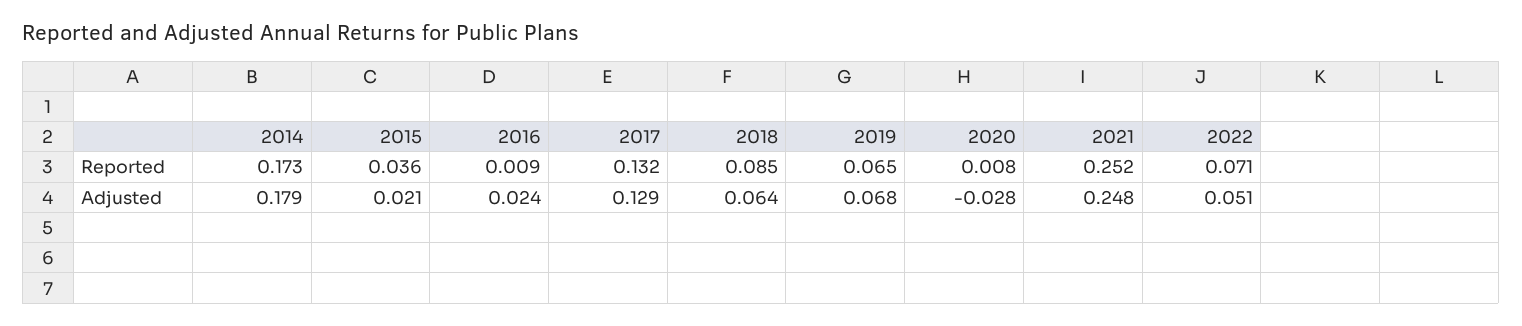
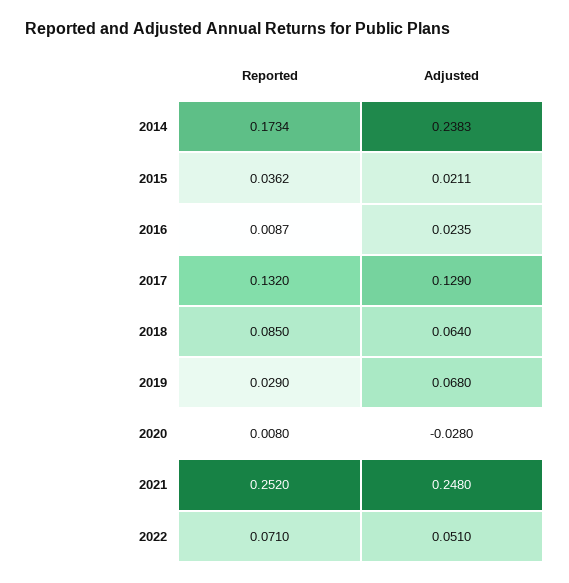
  {
    "2014": {
      "Reported": 0.1734,
-     "Adjusted": 0.179
+     "Adjusted": 0.2383
    },
    "2015": {
      "Reported": 0.0362,
      "Adjusted": 0.0211
    },
    "2016": {
      "Reported": 0.0087,
      "Adjusted": 0.0235
    },
    "2017": {
      "Reported": 0.132,
      "Adjusted": 0.129
    },
    "2018": {
      "Reported": 0.085,
      "Adjusted": 0.064
    },
    "2019": {
-     "Reported": 0.065,
+     "Reported": 0.029,
      "Adjusted": 0.068
    },
    "2020": {
      "Reported": 0.008,
      "Adjusted": -0.028
    },
    "2021": {
      "Reported": 0.252,
      "Adjusted": 0.248
    },
    "2022": {
      "Reported": 0.071,
      "Adjusted": 0.051
    }
  }

